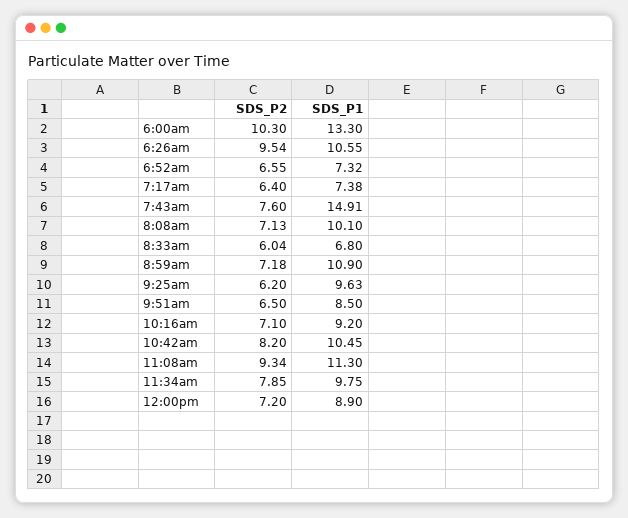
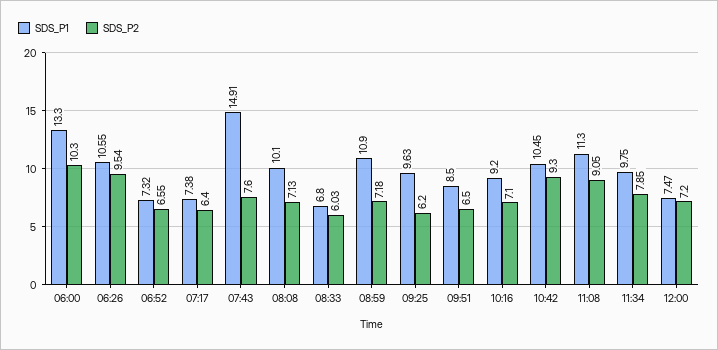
  {
    "SDS_P2": {
      "6:00am": 10.3,
      "6:26am": 9.54,
      "6:52am": 6.55,
      "7:17am": 6.4,
      "7:43am": 7.6,
      "8:08am": 7.13,
-     "8:33am": 6.04,
+     "8:33am": 6.03,
      "8:59am": 7.18,
      "9:25am": 6.2,
      "9:51am": 6.5,
      "10:16am": 7.1,
-     "10:42am": 8.2,
+     "10:42am": 9.3,
-     "11:08am": 9.34,
+     "11:08am": 9.05,
      "11:34am": 7.85,
      "12:00pm": 7.2
    },
    "SDS_P1": {
      "6:00am": 13.3,
      "6:26am": 10.55,
      "6:52am": 7.32,
      "7:17am": 7.38,
      "7:43am": 14.91,
      "8:08am": 10.1,
      "8:33am": 6.8,
      "8:59am": 10.9,
      "9:25am": 9.63,
      "9:51am": 8.5,
      "10:16am": 9.2,
      "10:42am": 10.45,
      "11:08am": 11.3,
      "11:34am": 9.75,
-     "12:00pm": 8.9
+     "12:00pm": 7.47
    }
  }

